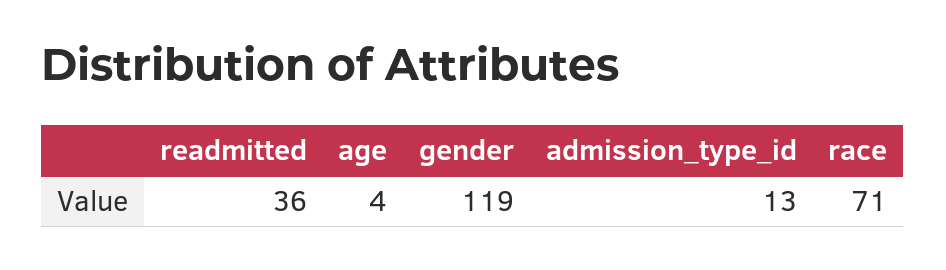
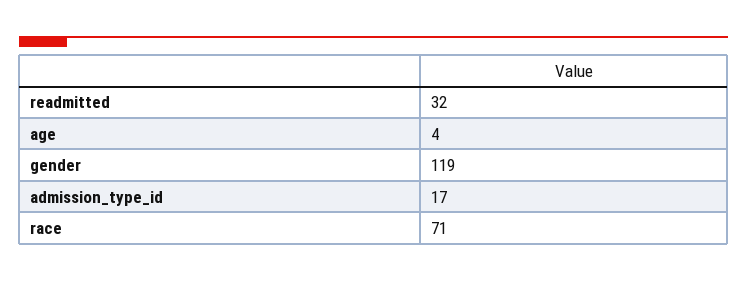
  {
-   "readmitted": 36,
+   "readmitted": 32,
    "age": 4,
    "gender": 119,
-   "admission_type_id": 13,
+   "admission_type_id": 17,
    "race": 71
  }

